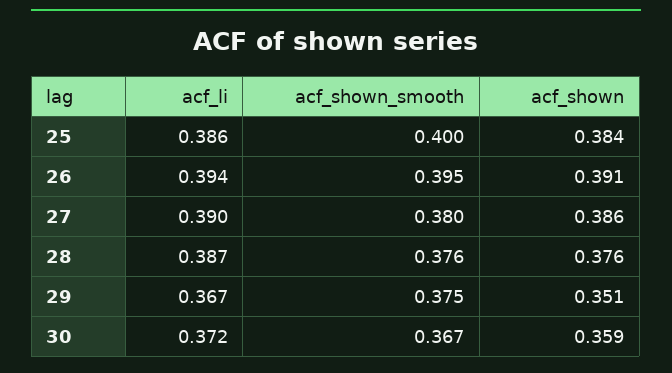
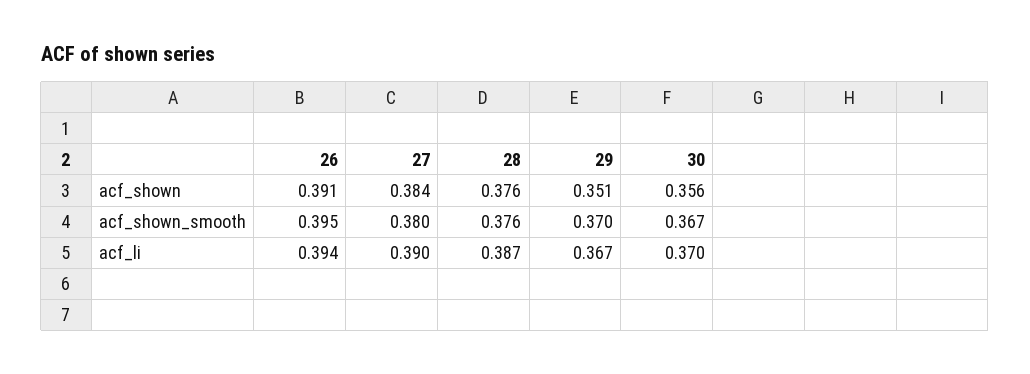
  {
    "acf_li": {
-     "25": 0.386,
      "26": 0.394,
      "27": 0.39,
      "28": 0.387,
      "29": 0.367,
-     "30": 0.372
+     "30": 0.37
    },
    "acf_shown_smooth": {
-     "25": 0.4,
      "26": 0.395,
      "27": 0.38,
      "28": 0.376,
-     "29": 0.375,
+     "29": 0.37,
      "30": 0.367
    },
    "acf_shown": {
-     "25": 0.384,
      "26": 0.391,
-     "27": 0.386,
+     "27": 0.384,
      "28": 0.376,
      "29": 0.351,
-     "30": 0.359
+     "30": 0.356
    }
  }

